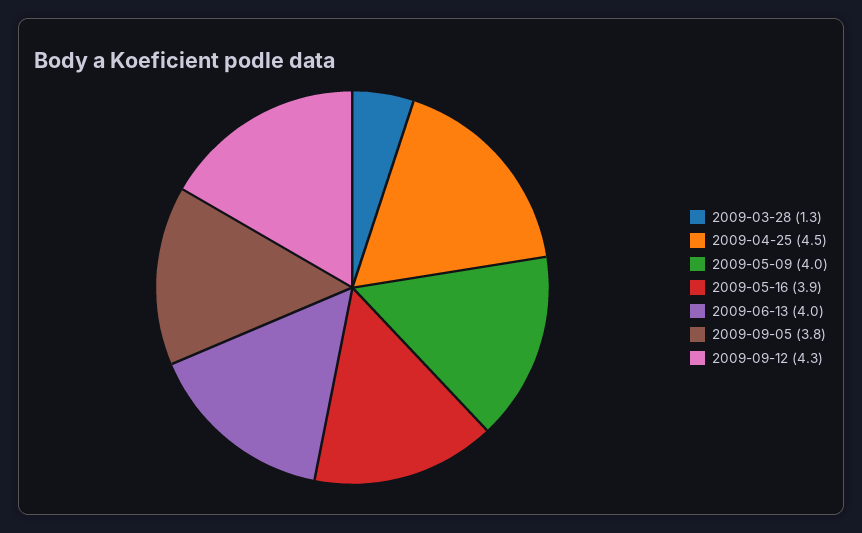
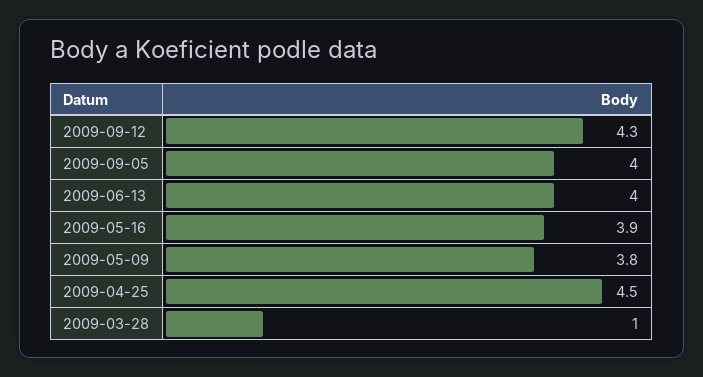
  {
-   "2009-03-28": 1.3,
+   "2009-03-28": 1,
    "2009-04-25": 4.5,
-   "2009-05-09": 4,
+   "2009-05-09": 3.8,
    "2009-05-16": 3.9,
    "2009-06-13": 4,
-   "2009-09-05": 3.8,
+   "2009-09-05": 4,
    "2009-09-12": 4.3
  }

